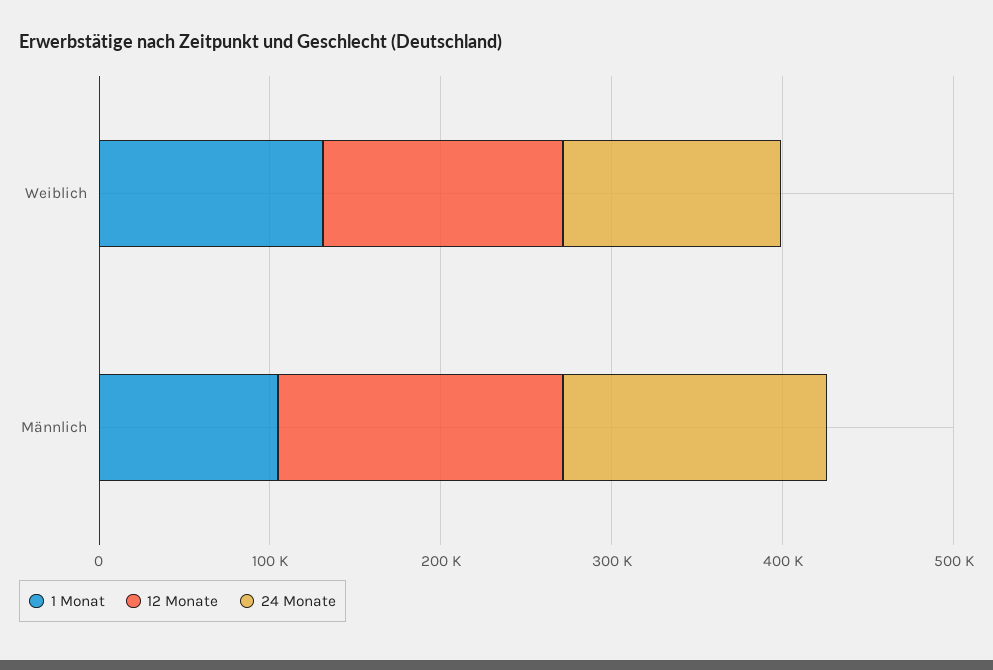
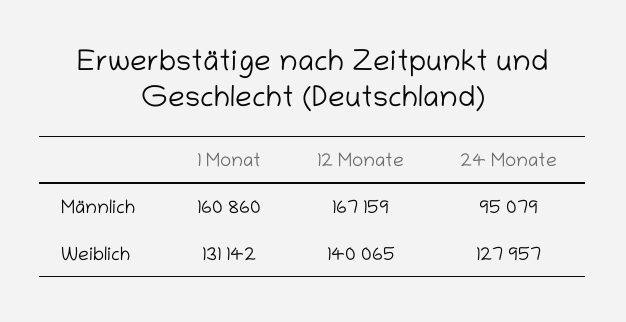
  {
    "1 Monat": {
      "Weiblich": 131142,
-     "Männlich": 100000
+     "Männlich": 160860
    },
    "12 Monate": {
      "Weiblich": 140065,
      "Männlich": 167159
    },
    "24 Monate": {
      "Weiblich": 127957,
-     "Männlich": 160000
+     "Männlich": 95079
    }
  }

